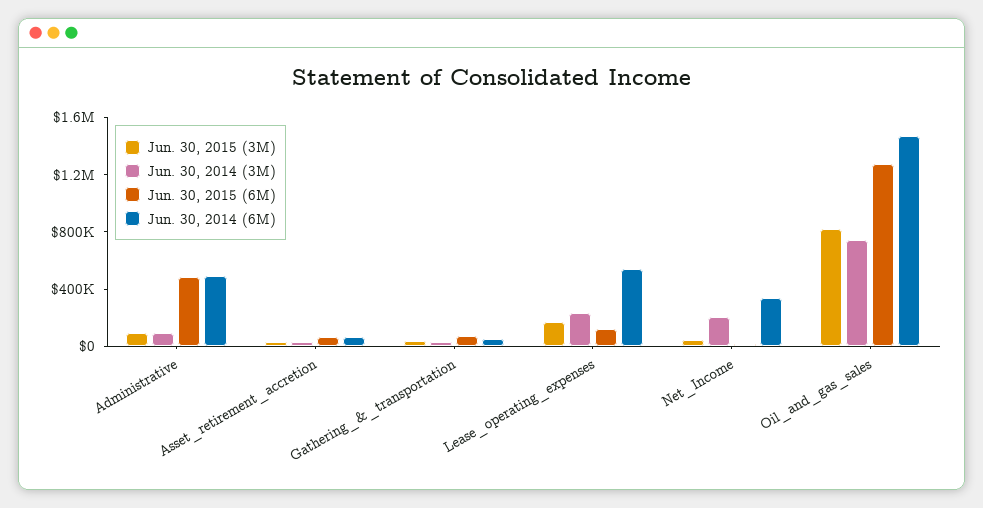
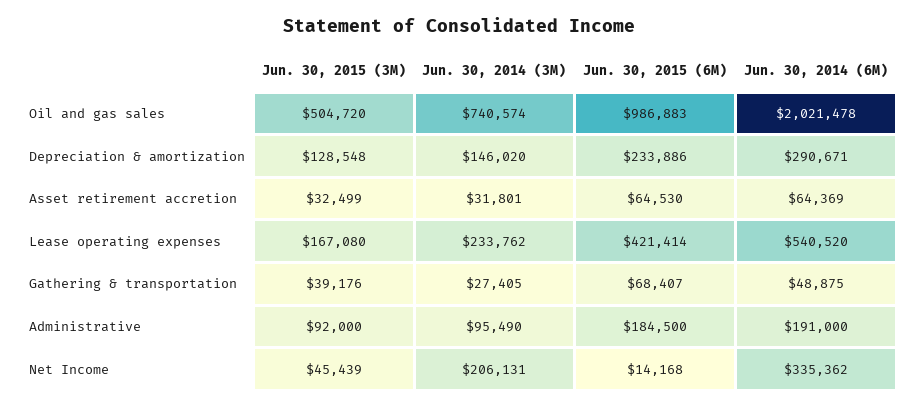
  {
    "Jun. 30, 2015 (3M)": {
      "Administrative": 92000,
      "Asset_retirement_accretion": 32499,
      "Gathering_&_transportation": 39176,
      "Lease_operating_expenses": 167080,
      "Net_Income": 45439,
-     "Oil_and_gas_sales": 800000
+     "Oil_and_gas_sales": 504720,
+     "Depreciation & amortization": 128548
    },
    "Jun. 30, 2014 (3M)": {
      "Administrative": 95490,
      "Asset_retirement_accretion": 31801,
      "Gathering_&_transportation": 27405,
      "Lease_operating_expenses": 233762,
      "Net_Income": 206131,
-     "Oil_and_gas_sales": 740574
+     "Oil_and_gas_sales": 740574,
+     "Depreciation & amortization": 146020
    },
    "Jun. 30, 2015 (6M)": {
-     "Administrative": 500000,
+     "Administrative": 184500,
      "Asset_retirement_accretion": 64530,
      "Gathering_&_transportation": 68407,
-     "Lease_operating_expenses": 100000,
+     "Lease_operating_expenses": 421414,
      "Net_Income": 14168,
-     "Oil_and_gas_sales": 1300000
+     "Oil_and_gas_sales": 986883,
+     "Depreciation & amortization": 233886
    },
    "Jun. 30, 2014 (6M)": {
-     "Administrative": 500000,
+     "Administrative": 191000,
      "Asset_retirement_accretion": 64369,
      "Gathering_&_transportation": 48875,
      "Lease_operating_expenses": 540520,
      "Net_Income": 335362,
-     "Oil_and_gas_sales": 1500000
+     "Oil_and_gas_sales": 2021478,
+     "Depreciation & amortization": 290671
    }
  }

